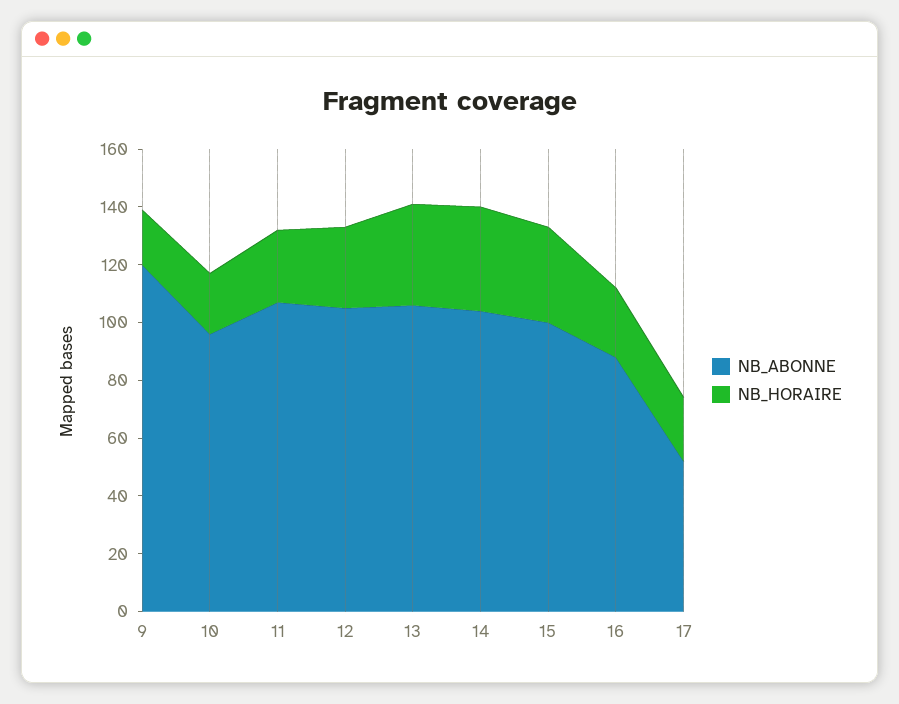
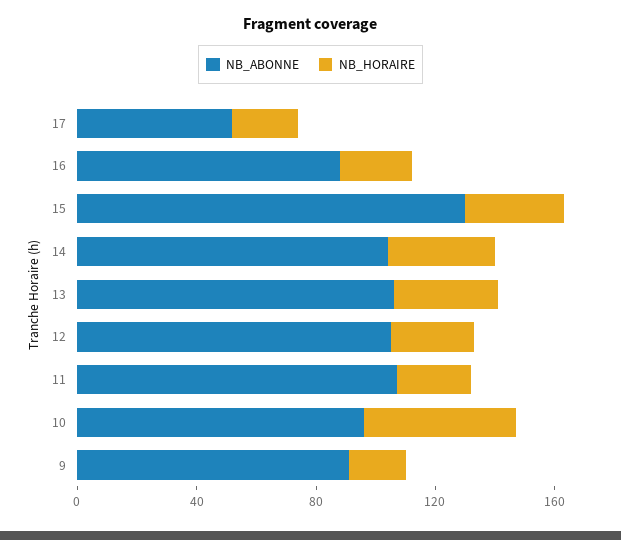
  {
    "NB_ABONNE": {
-     "9": 120,
+     "9": 90,
      "10": 95,
      "11": 105,
      "12": 105,
      "13": 105,
      "14": 105,
-     "15": 100,
+     "15": 130,
      "16": 90,
      "17": 50
    },
    "NB_HORAIRE": {
      "9": 20,
-     "10": 20,
+     "10": 50,
      "11": 25,
      "12": 30,
      "13": 35,
      "14": 35,
      "15": 35,
      "16": 25,
      "17": 20
    }
  }

